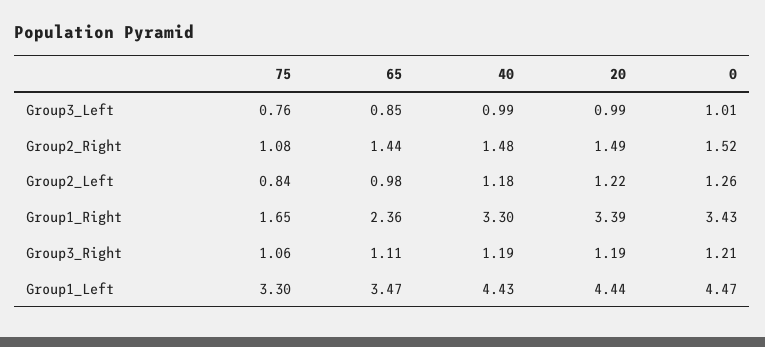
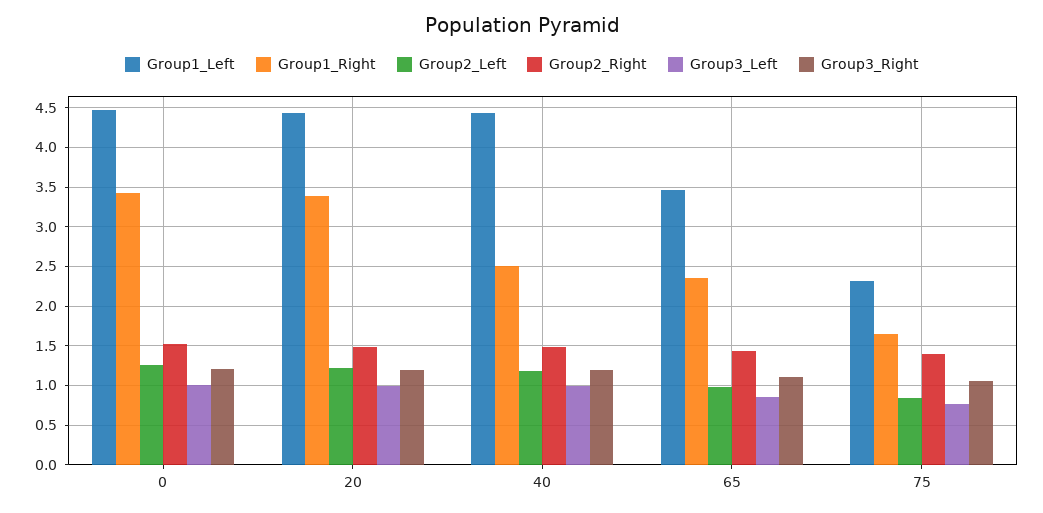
  {
    "Group3_Left": {
      "75": 0.76,
      "65": 0.85,
      "40": 0.99,
      "20": 0.99,
      "0": 1.01
    },
    "Group2_Right": {
-     "75": 1.08,
+     "75": 1.4,
      "65": 1.44,
      "40": 1.48,
      "20": 1.49,
      "0": 1.52
    },
    "Group2_Left": {
      "75": 0.84,
      "65": 0.98,
      "40": 1.18,
      "20": 1.22,
      "0": 1.26
    },
    "Group1_Right": {
      "75": 1.65,
      "65": 2.36,
-     "40": 3.3,
+     "40": 2.5,
      "20": 3.39,
      "0": 3.43
    },
    "Group3_Right": {
      "75": 1.06,
      "65": 1.11,
      "40": 1.19,
      "20": 1.19,
      "0": 1.21
    },
    "Group1_Left": {
-     "75": 3.3,
+     "75": 2.3,
      "65": 3.47,
      "40": 4.43,
      "20": 4.44,
      "0": 4.47
    }
  }

